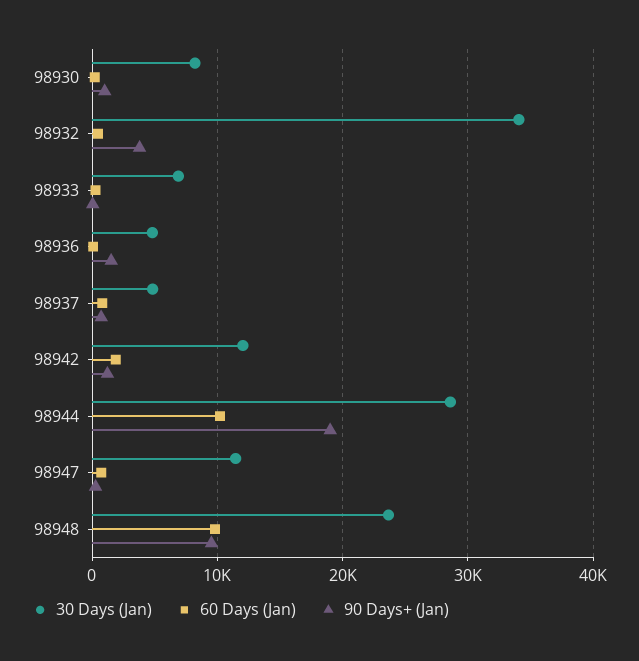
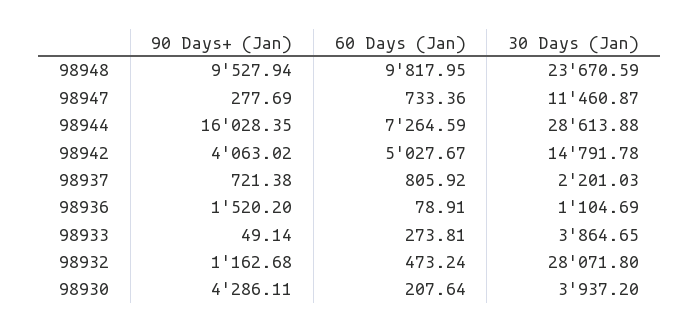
  {
    "30 Days (Jan)": {
-     "98930": 8000,
+     "98930": 3937.2,
-     "98932": 34000,
+     "98932": 28071.8,
-     "98933": 7000,
+     "98933": 3864.65,
-     "98936": 5000,
+     "98936": 1104.69,
-     "98937": 5000,
+     "98937": 2201.03,
-     "98942": 12000,
+     "98942": 14791.78,
      "98944": 28613.88,
      "98947": 11460.87,
      "98948": 23670.59
    },
    "60 Days (Jan)": {
      "98930": 207.64,
      "98932": 473.24,
      "98933": 273.81,
      "98936": 78.91,
      "98937": 805.92,
-     "98942": 2000,
+     "98942": 5027.67,
-     "98944": 10000,
+     "98944": 7264.59,
      "98947": 733.36,
      "98948": 9817.95
    },
    "90 Days+ (Jan)": {
-     "98930": 1000,
+     "98930": 4286.11,
-     "98932": 4000,
+     "98932": 1162.68,
      "98933": 49.14,
      "98936": 1520.2,
      "98937": 721.38,
-     "98942": 1000,
+     "98942": 4063.02,
-     "98944": 19000,
+     "98944": 16028.35,
      "98947": 277.69,
      "98948": 9527.94
    }
  }

